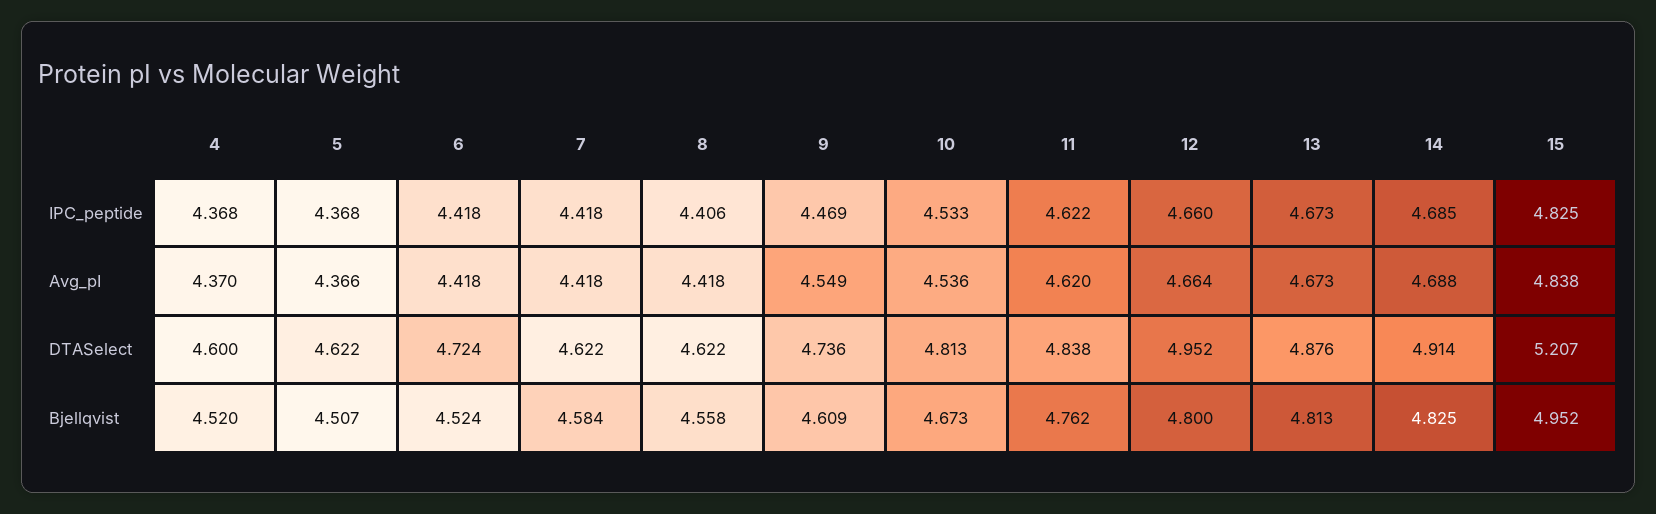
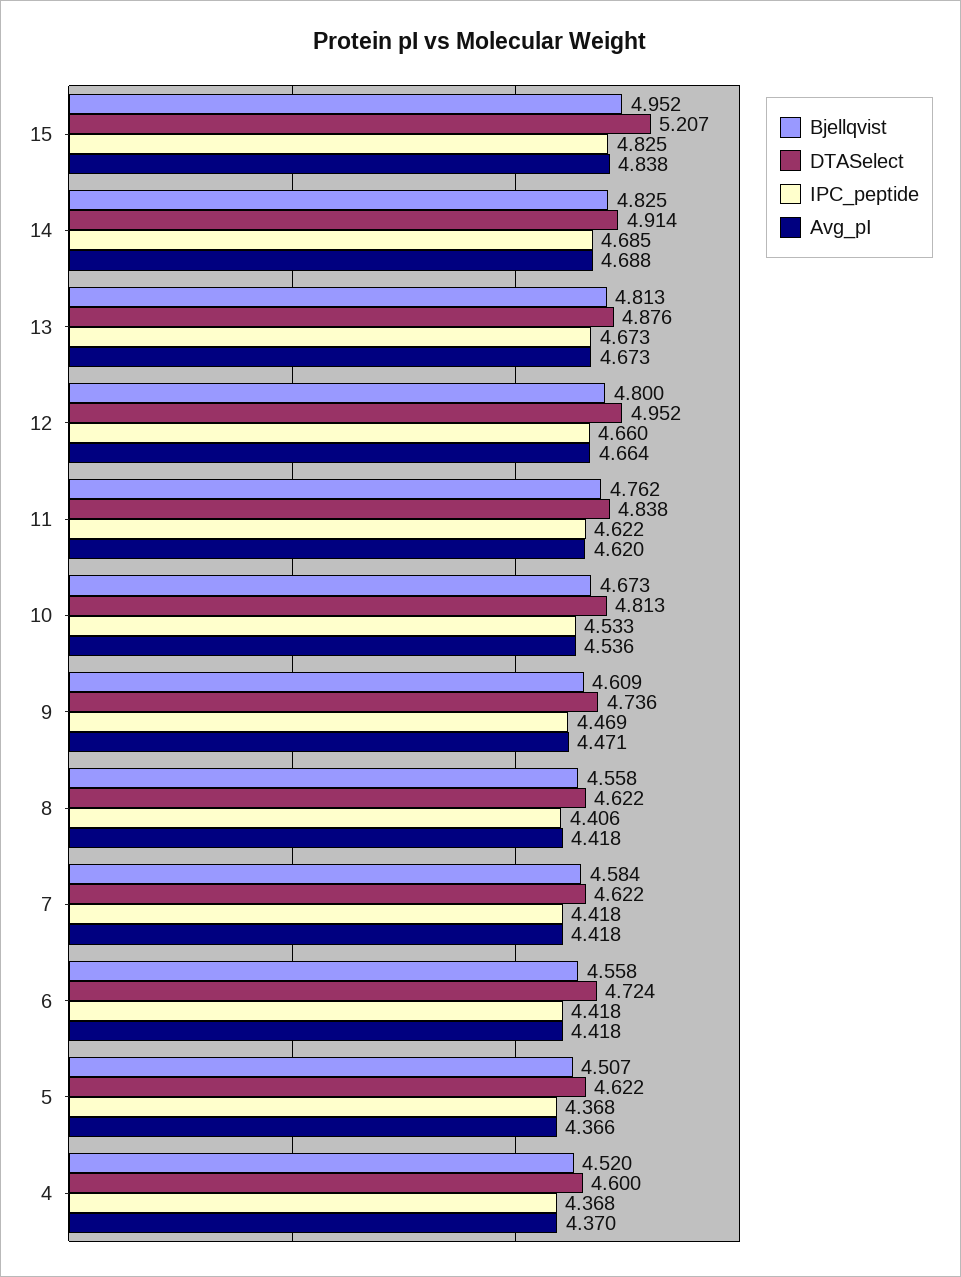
  {
    "IPC_peptide": {
      "4": 4.368,
      "5": 4.368,
      "6": 4.418,
      "7": 4.418,
      "8": 4.406,
      "9": 4.469,
      "10": 4.533,
      "11": 4.622,
      "12": 4.66,
      "13": 4.673,
      "14": 4.685,
      "15": 4.825
    },
    "Avg_pI": {
      "4": 4.37,
      "5": 4.366,
      "6": 4.418,
      "7": 4.418,
      "8": 4.418,
-     "9": 4.549,
+     "9": 4.471,
      "10": 4.536,
      "11": 4.62,
      "12": 4.664,
      "13": 4.673,
      "14": 4.688,
      "15": 4.838
    },
    "DTASelect": {
      "4": 4.6,
      "5": 4.622,
      "6": 4.724,
      "7": 4.622,
      "8": 4.622,
      "9": 4.736,
      "10": 4.813,
      "11": 4.838,
      "12": 4.952,
      "13": 4.876,
      "14": 4.914,
      "15": 5.207
    },
    "Bjellqvist": {
      "4": 4.52,
      "5": 4.507,
-     "6": 4.524,
+     "6": 4.558,
      "7": 4.584,
      "8": 4.558,
      "9": 4.609,
      "10": 4.673,
      "11": 4.762,
      "12": 4.8,
      "13": 4.813,
      "14": 4.825,
      "15": 4.952
    }
  }

